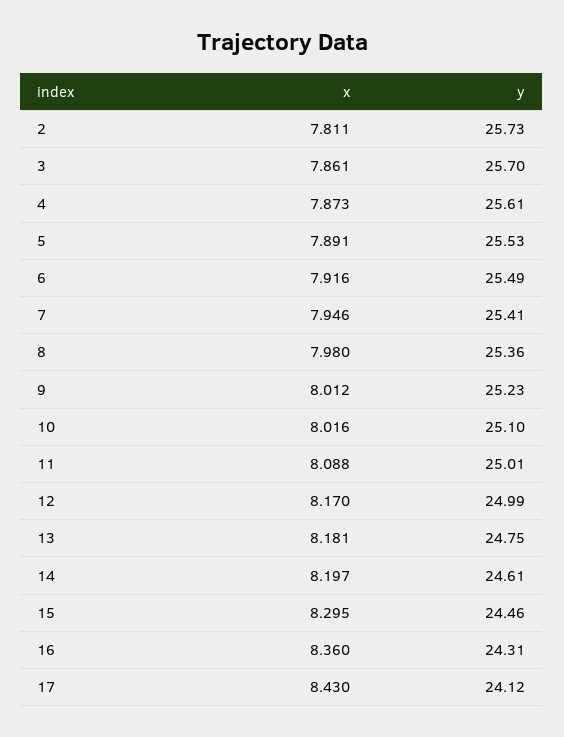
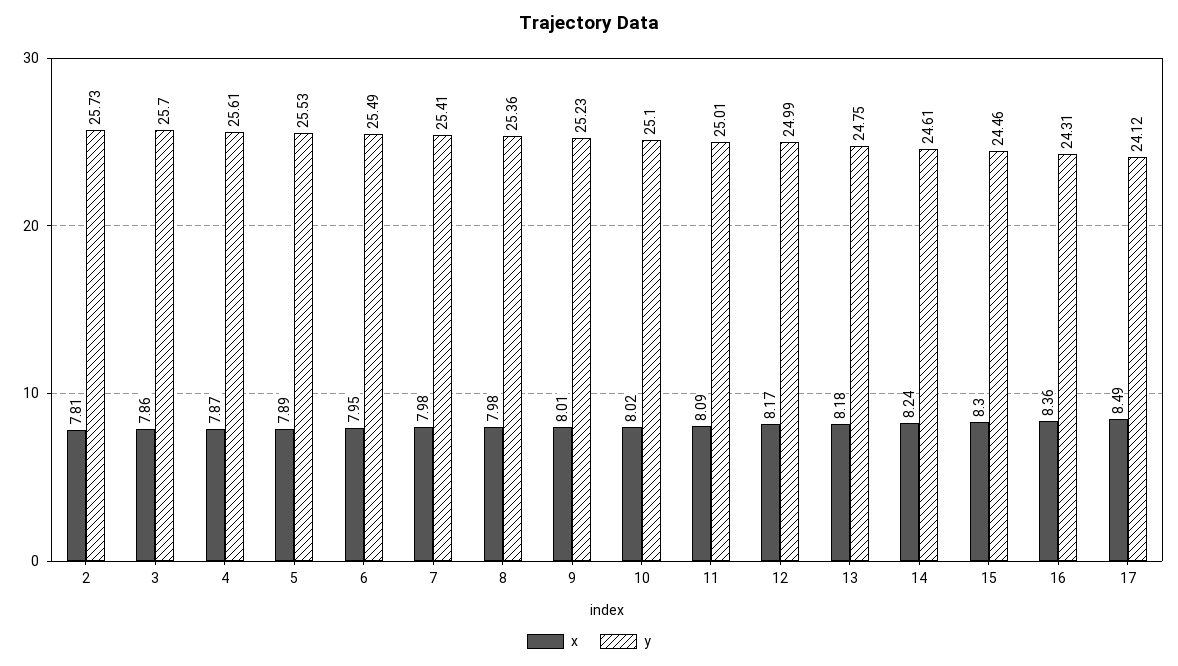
  {
    "x": {
      "2": 7.811,
      "3": 7.861,
      "4": 7.873,
      "5": 7.891,
-     "6": 7.916,
+     "6": 7.95,
-     "7": 7.946,
+     "7": 7.98,
      "8": 7.98,
      "9": 8.012,
      "10": 8.016,
      "11": 8.088,
      "12": 8.17,
      "13": 8.181,
-     "14": 8.197,
+     "14": 8.24,
      "15": 8.295,
      "16": 8.36,
-     "17": 8.43
+     "17": 8.49
    },
    "y": {
      "2": 25.73,
      "3": 25.7,
      "4": 25.61,
      "5": 25.53,
      "6": 25.49,
      "7": 25.41,
      "8": 25.36,
      "9": 25.23,
      "10": 25.1,
      "11": 25.01,
      "12": 24.99,
      "13": 24.75,
      "14": 24.61,
      "15": 24.46,
      "16": 24.31,
      "17": 24.12
    }
  }

